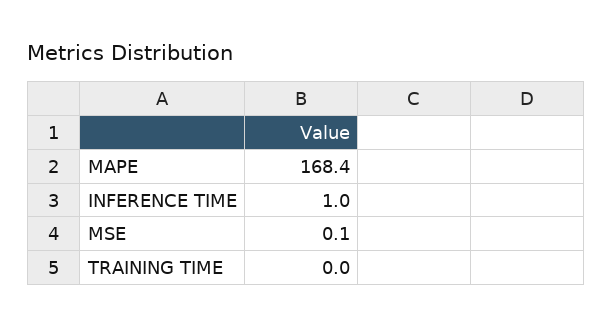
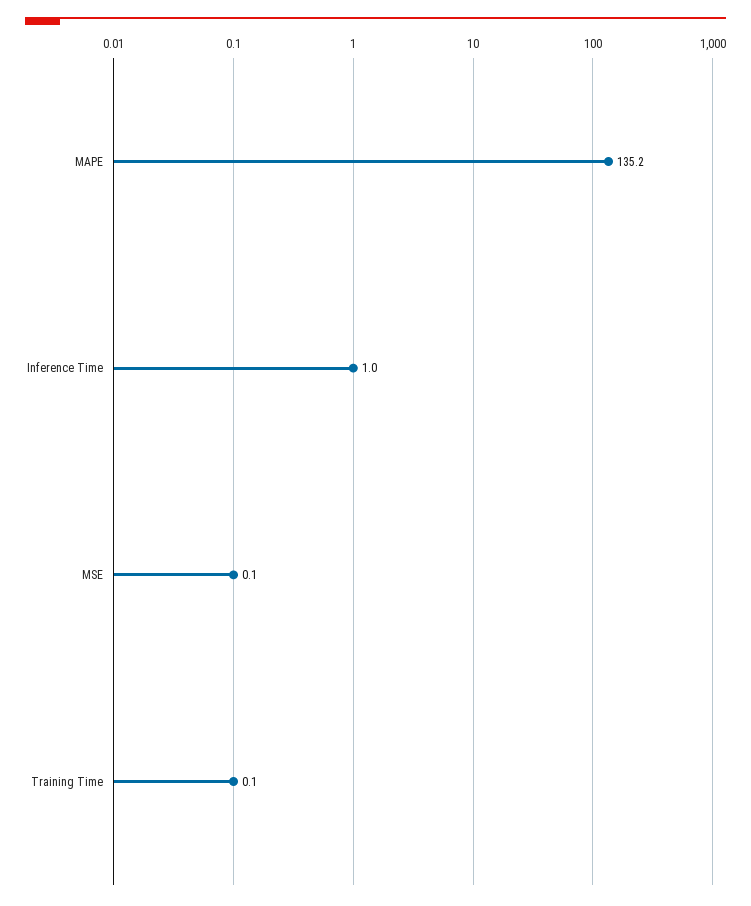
  {
-   "MAPE": 168.4,
+   "MAPE": 135.2,
    "INFERENCE TIME": 1,
    "MSE": 0.1,
-   "TRAINING TIME": 0
+   "TRAINING TIME": 0.1
  }

